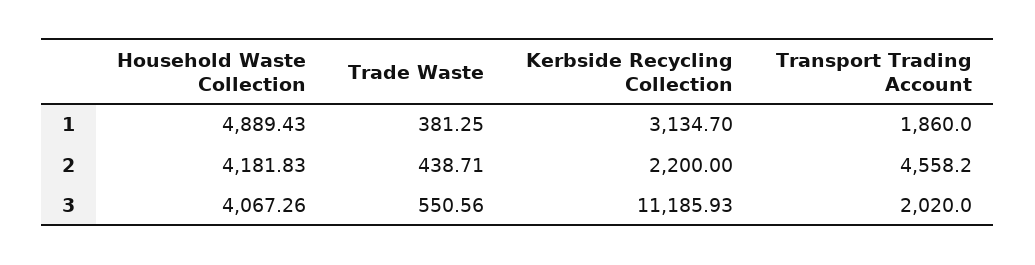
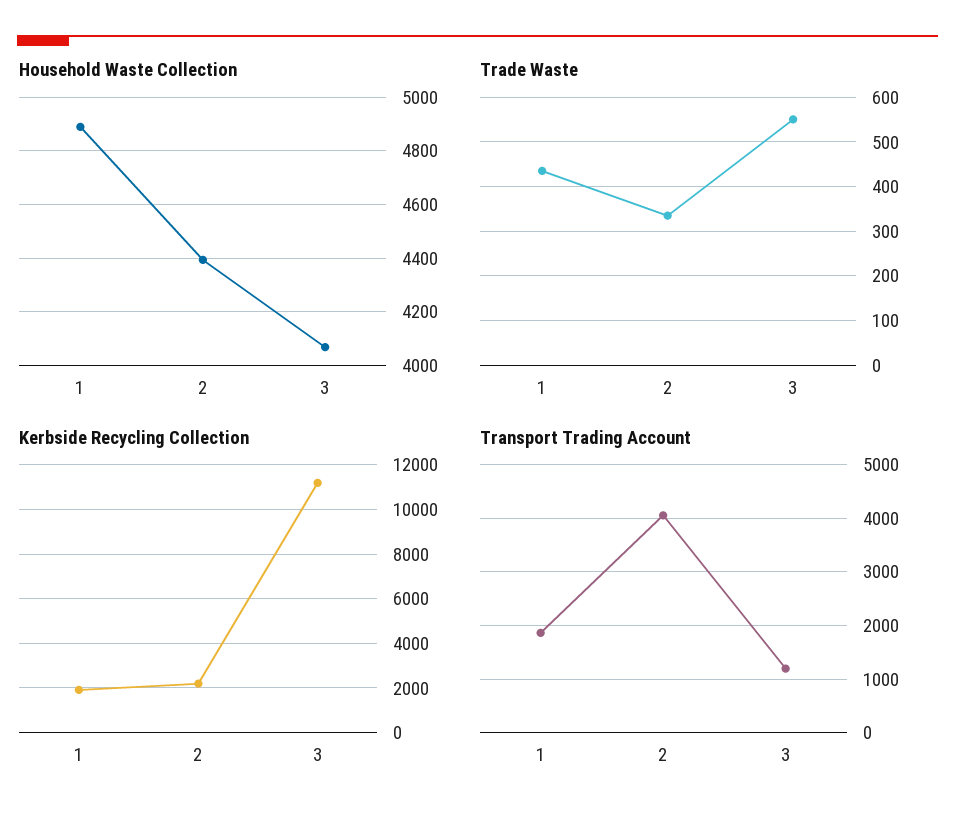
  {
    "Household Waste Collection": {
      "1": 4889.43,
-     "2": 4181.83,
+     "2": 4400,
      "3": 4067.26
    },
    "Trade Waste": {
-     "1": 381.25,
+     "1": 440,
-     "2": 438.71,
+     "2": 340,
      "3": 550.56
    },
    "Kerbside Recycling Collection": {
-     "1": 3134.7,
+     "1": 2000,
      "2": 2200,
      "3": 11185.93
    },
    "Transport Trading Account": {
      "1": 1860,
-     "2": 4558.2,
+     "2": 4000,
-     "3": 2020
+     "3": 1200
    }
  }

